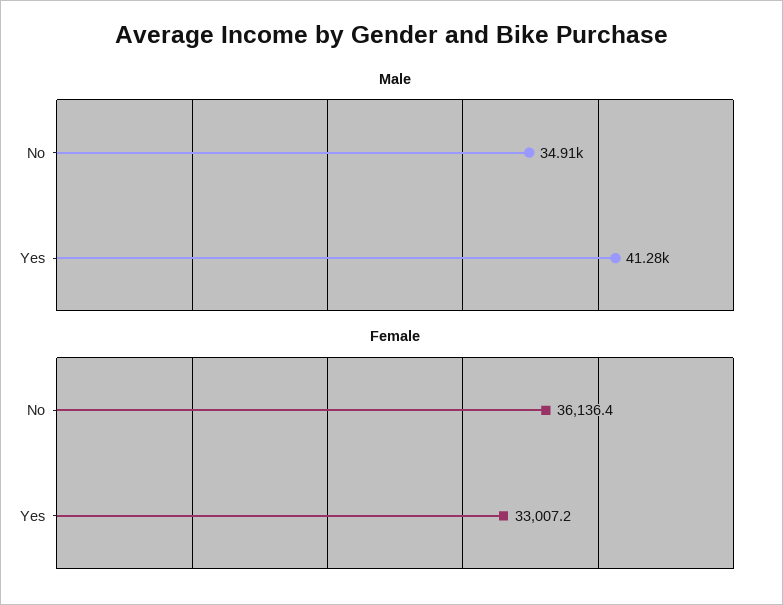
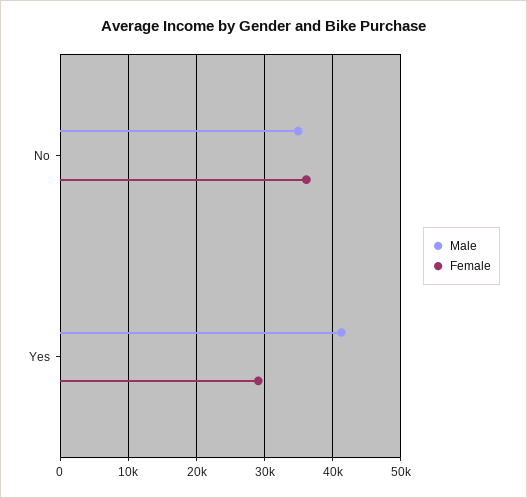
  {
    "Male": {
      "No": 34910,
      "Yes": 41280
    },
    "Female": {
      "No": 36136.4,
-     "Yes": 33007.2
+     "Yes": 29000
    }
  }

